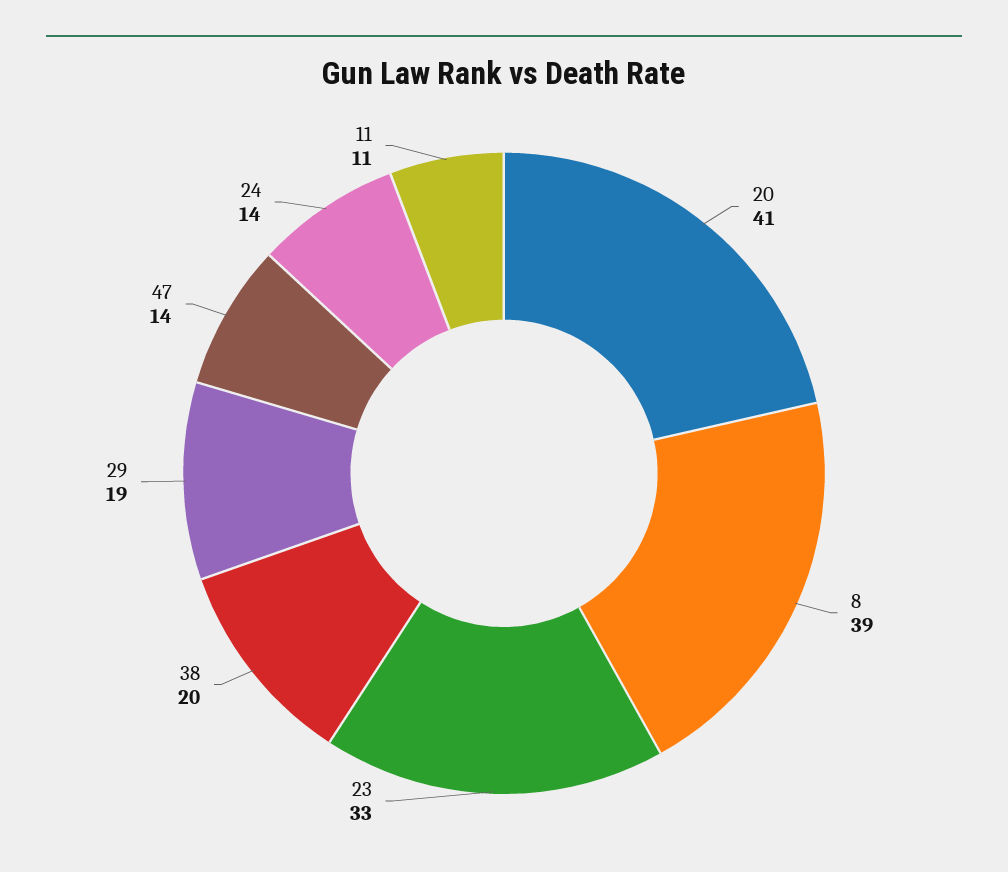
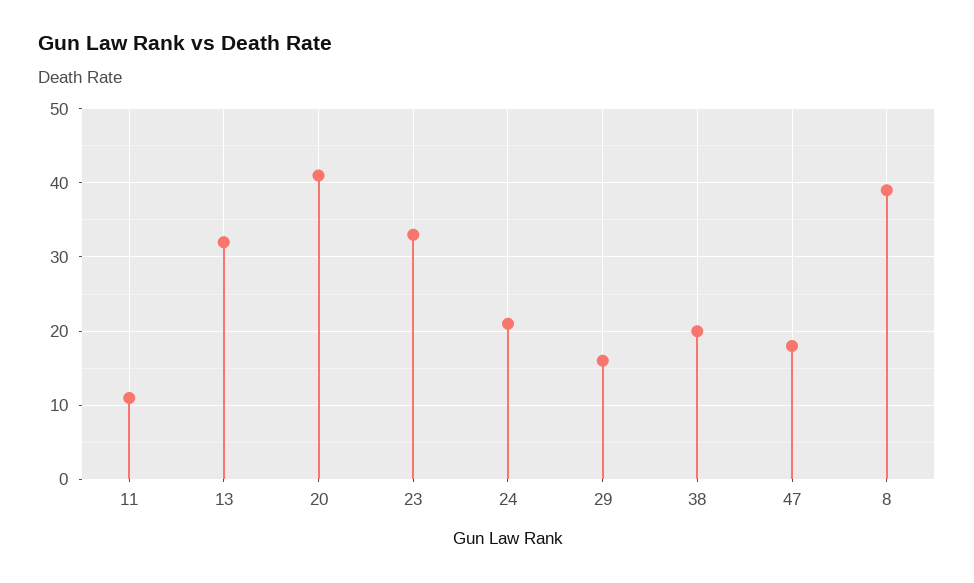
  {
    "20": 41,
    "8": 39,
    "23": 33,
    "38": 20,
-   "29": 19,
+   "29": 16,
-   "47": 14,
+   "47": 18,
-   "24": 14,
+   "24": 21,
-   "11": 11
+   "11": 11,
+   "13": 32
  }

